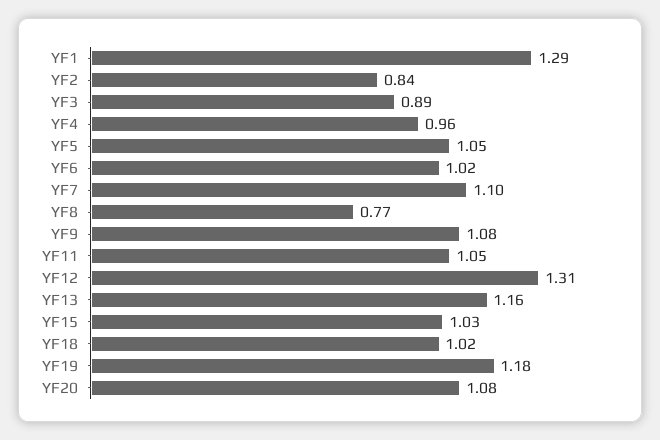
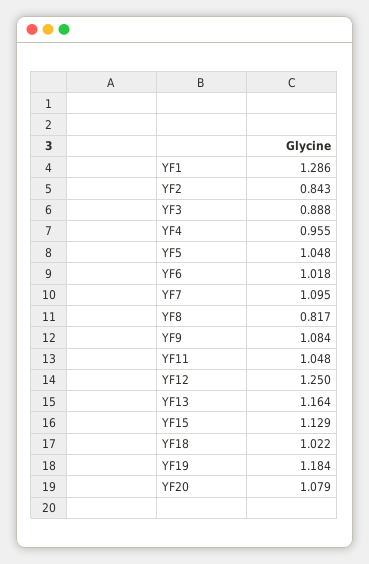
  {
    "YF1": 1.286,
    "YF2": 0.843,
    "YF3": 0.888,
    "YF4": 0.955,
    "YF5": 1.048,
    "YF6": 1.018,
    "YF7": 1.095,
-   "YF8": 0.77,
+   "YF8": 0.817,
    "YF9": 1.084,
    "YF11": 1.048,
-   "YF12": 1.31,
+   "YF12": 1.25,
    "YF13": 1.164,
-   "YF15": 1.03,
+   "YF15": 1.129,
    "YF18": 1.022,
    "YF19": 1.184,
    "YF20": 1.079
  }

